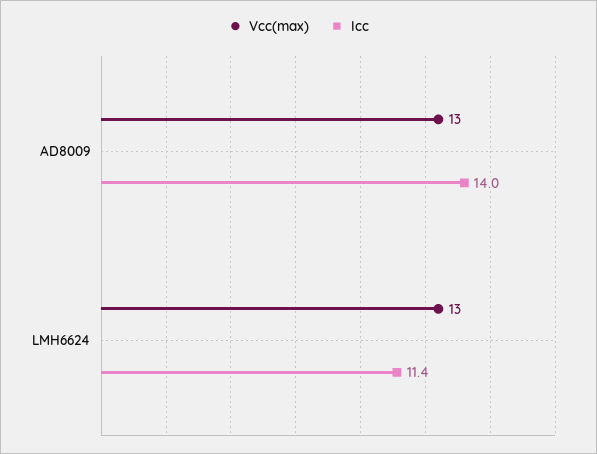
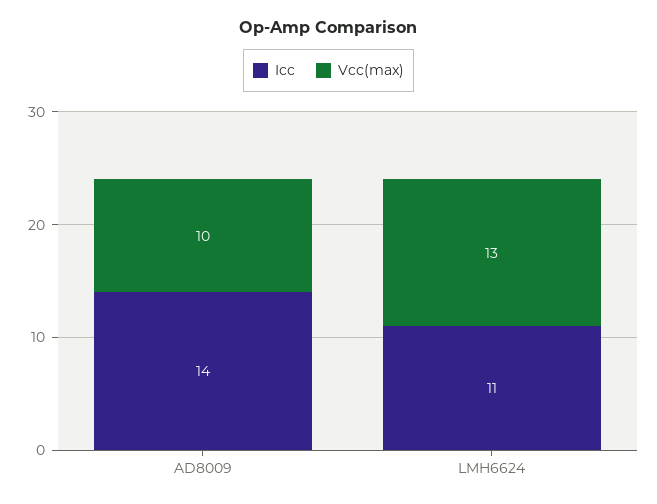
  {
    "Vcc(max)": {
-     "AD8009": 13,
+     "AD8009": 10,
      "LMH6624": 13
    },
    "Icc": {
      "AD8009": 14,
-     "LMH6624": 11.4
+     "LMH6624": 11
    }
  }

